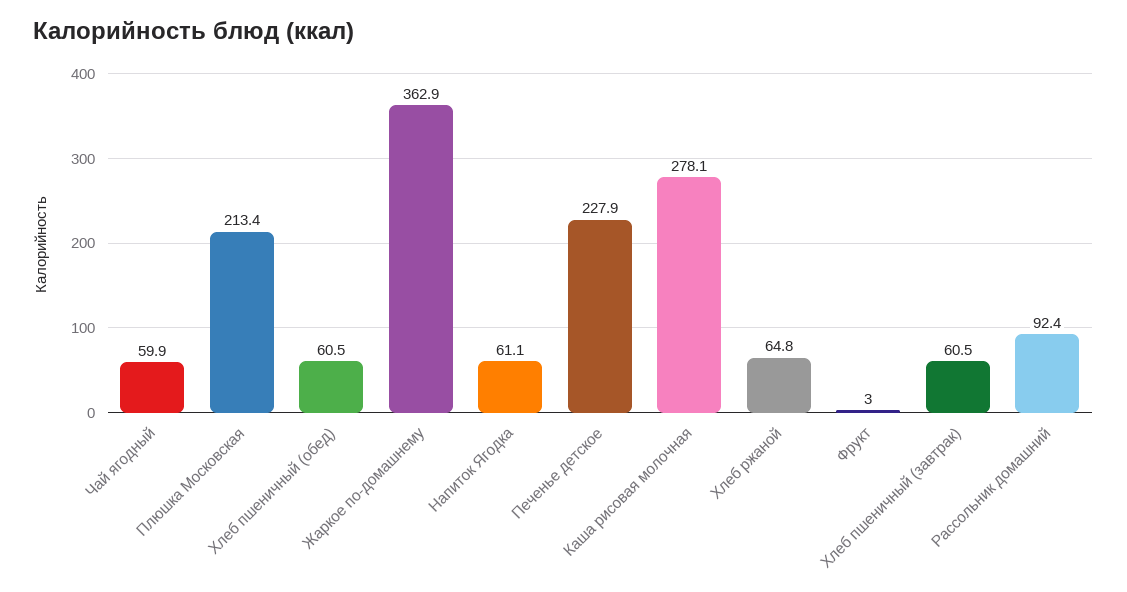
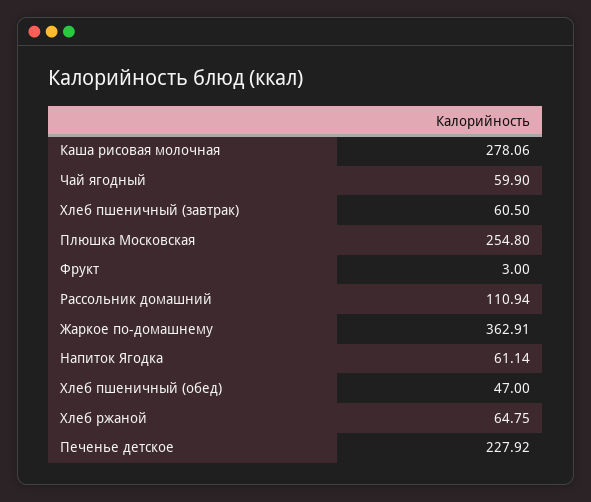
  {
    "Чай ягодный": 59.9,
-   "Плюшка Московская": 213.4,
+   "Плюшка Московская": 254.8,
-   "Хлеб пшеничный (обед)": 60.5,
+   "Хлеб пшеничный (обед)": 47,
    "Жаркое по-домашнему": 362.91,
    "Напиток Ягодка": 61.14,
    "Печенье детское": 227.92,
    "Каша рисовая молочная": 278.06,
    "Хлеб ржаной": 64.75,
    "Фрукт": 3,
    "Хлеб пшеничный (завтрак)": 60.5,
-   "Рассольник домашний": 92.4
+   "Рассольник домашний": 110.94
  }

